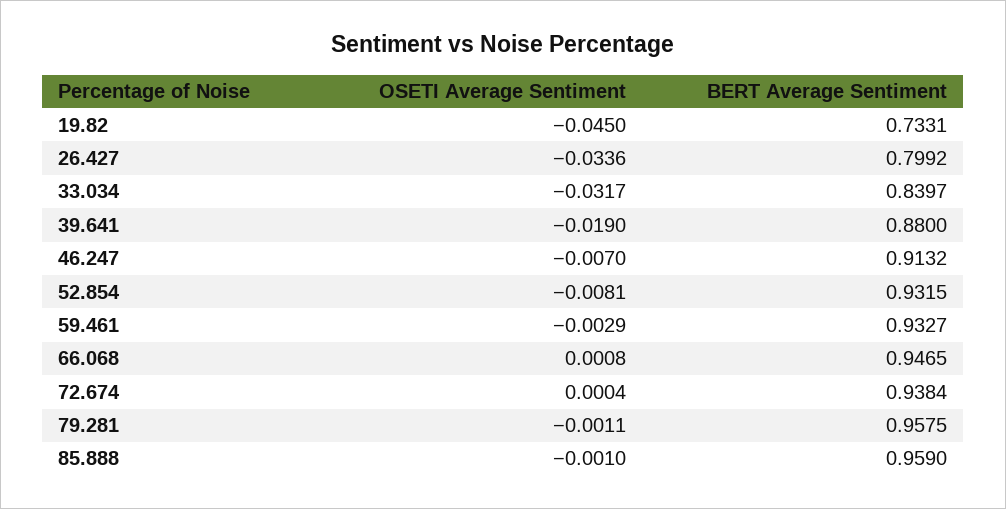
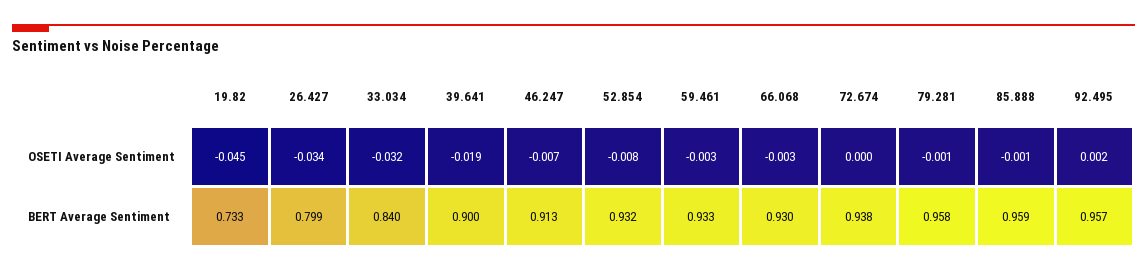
  {
    "OSETI Average Sentiment": {
      "19.82": -0.045,
      "26.427": -0.0336,
      "33.034": -0.0317,
      "39.641": -0.019,
      "46.247": -0.007,
      "52.854": -0.0081,
      "59.461": -0.0029,
-     "66.068": 0.0008,
+     "66.068": -0.003,
      "72.674": 0.0004,
      "79.281": -0.0011,
-     "85.888": -0.001
+     "85.888": -0.001,
+     "92.495": 0.002
    },
    "BERT Average Sentiment": {
      "19.82": 0.7331,
      "26.427": 0.7992,
      "33.034": 0.8397,
-     "39.641": 0.88,
+     "39.641": 0.9,
      "46.247": 0.9132,
      "52.854": 0.9315,
      "59.461": 0.9327,
-     "66.068": 0.9465,
+     "66.068": 0.93,
      "72.674": 0.9384,
      "79.281": 0.9575,
-     "85.888": 0.959
+     "85.888": 0.959,
+     "92.495": 0.957
    }
  }

